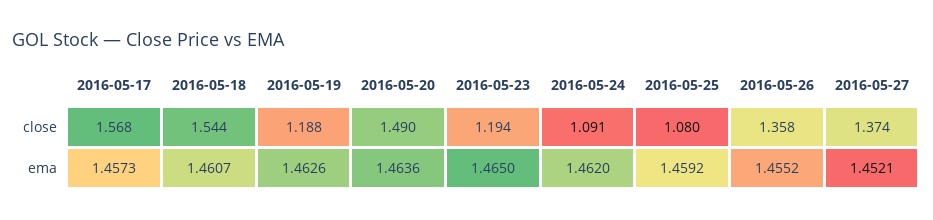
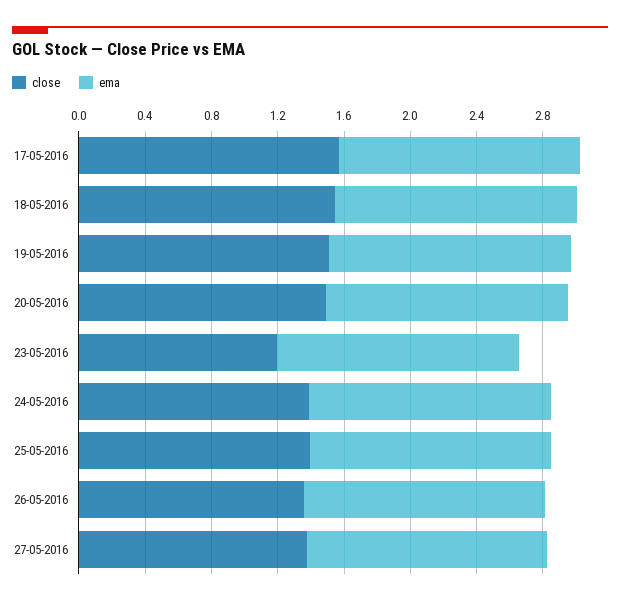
  {
    "close": {
      "2016-05-17": 1.568,
      "2016-05-18": 1.544,
-     "2016-05-19": 1.188,
+     "2016-05-19": 1.5,
      "2016-05-20": 1.49,
      "2016-05-23": 1.194,
-     "2016-05-24": 1.091,
+     "2016-05-24": 1.4,
-     "2016-05-25": 1.08,
+     "2016-05-25": 1.4,
      "2016-05-26": 1.358,
      "2016-05-27": 1.374
    },
    "ema": {
      "2016-05-17": 1.4573,
      "2016-05-18": 1.4607,
      "2016-05-19": 1.4626,
      "2016-05-20": 1.4636,
      "2016-05-23": 1.465,
      "2016-05-24": 1.462,
      "2016-05-25": 1.4592,
      "2016-05-26": 1.4552,
      "2016-05-27": 1.4521
    }
  }

